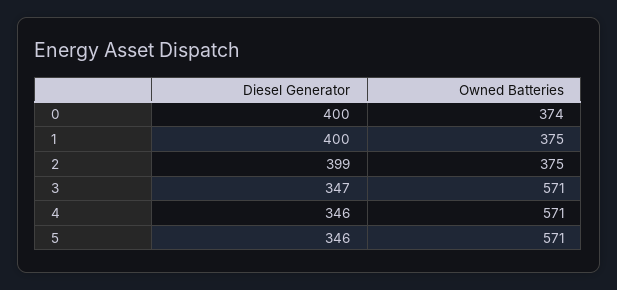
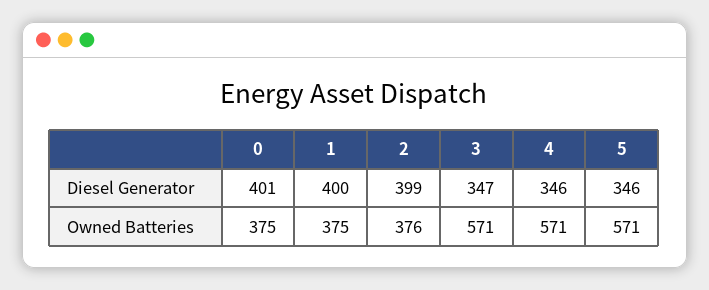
  {
    "Diesel Generator": {
-     "0": 400,
+     "0": 401,
      "1": 400,
      "2": 399,
      "3": 347,
      "4": 346,
      "5": 346
    },
    "Owned Batteries": {
-     "0": 374,
+     "0": 375,
      "1": 375,
-     "2": 375,
+     "2": 376,
      "3": 571,
      "4": 571,
      "5": 571
    }
  }

